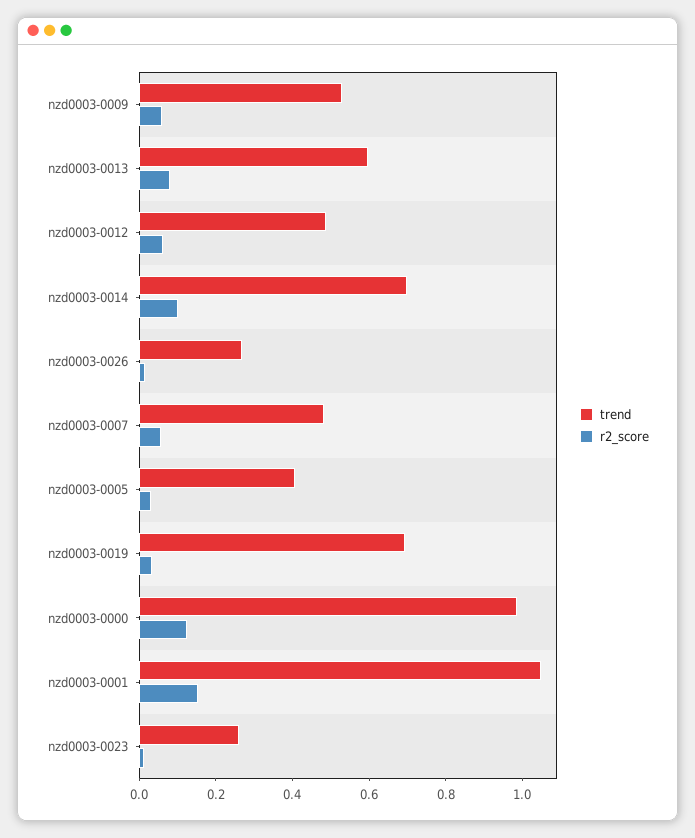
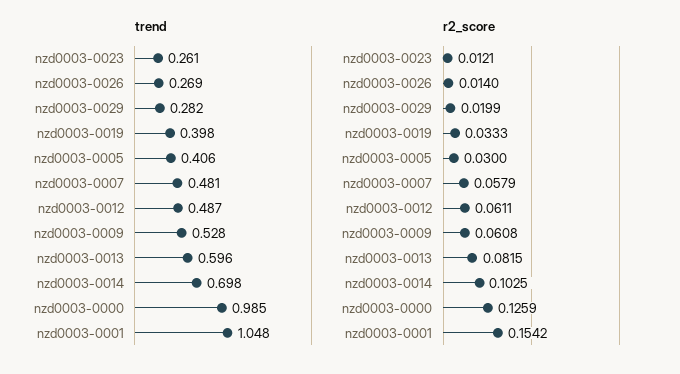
  {
    "trend": {
      "nzd0003-0009": 0.528,
      "nzd0003-0013": 0.596,
      "nzd0003-0012": 0.487,
      "nzd0003-0014": 0.698,
      "nzd0003-0026": 0.269,
      "nzd0003-0007": 0.481,
      "nzd0003-0005": 0.406,
-     "nzd0003-0019": 0.7,
+     "nzd0003-0019": 0.398,
      "nzd0003-0000": 0.985,
      "nzd0003-0001": 1.048,
-     "nzd0003-0023": 0.261
+     "nzd0003-0023": 0.261,
+     "nzd0003-0029": 0.282
    },
    "r2_score": {
      "nzd0003-0009": 0.0608,
      "nzd0003-0013": 0.0815,
      "nzd0003-0012": 0.0611,
      "nzd0003-0014": 0.1025,
      "nzd0003-0026": 0.014,
      "nzd0003-0007": 0.0579,
      "nzd0003-0005": 0.03,
      "nzd0003-0019": 0.0333,
      "nzd0003-0000": 0.1259,
      "nzd0003-0001": 0.1542,
-     "nzd0003-0023": 0.0121
+     "nzd0003-0023": 0.0121,
+     "nzd0003-0029": 0.0199
    }
  }

